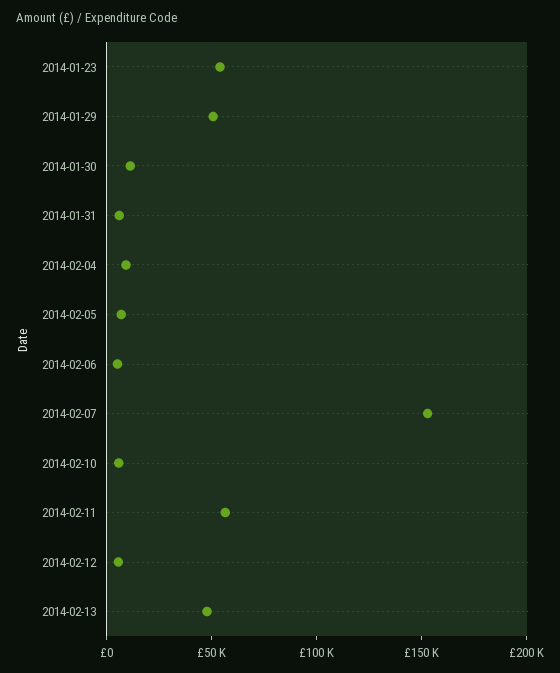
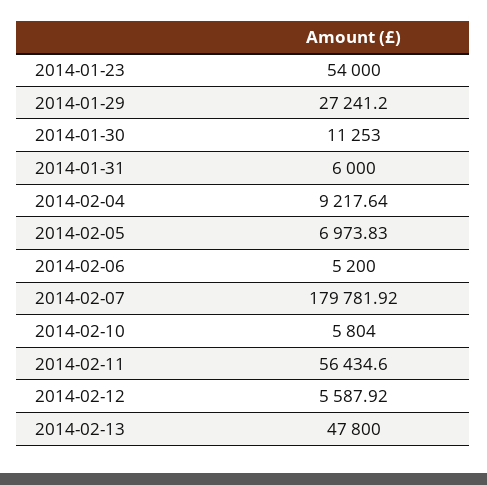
  {
    "2014-01-23": 54000,
-   "2014-01-29": 50000,
+   "2014-01-29": 27241.2,
    "2014-01-30": 11253,
    "2014-01-31": 6000,
    "2014-02-04": 9217.64,
    "2014-02-05": 6973.83,
    "2014-02-06": 5200,
-   "2014-02-07": 150000,
+   "2014-02-07": 179781.92,
    "2014-02-10": 5804,
    "2014-02-11": 56434.6,
    "2014-02-12": 5587.92,
    "2014-02-13": 47800
  }

